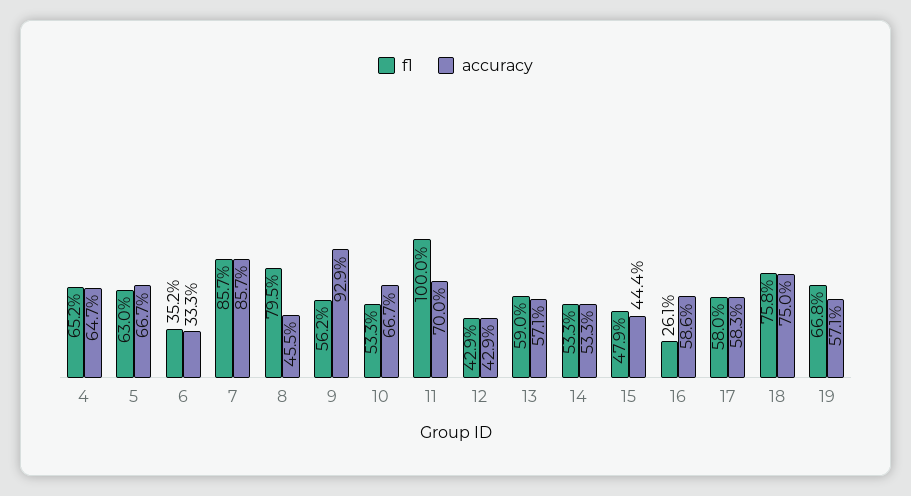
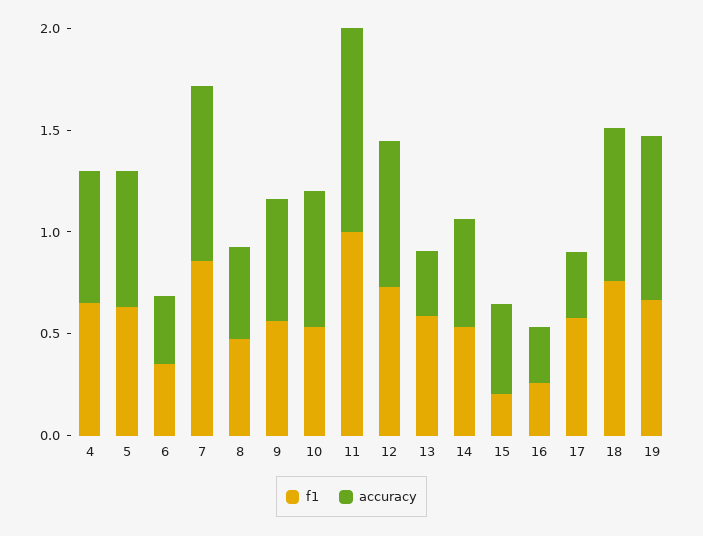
  {
    "f1": {
      "4": 0.652,
      "5": 0.63,
      "6": 0.352,
      "7": 0.857,
-     "8": 0.795,
+     "8": 0.5,
      "9": 0.562,
      "10": 0.533,
      "11": 1,
-     "12": 0.429,
+     "12": 0.7,
      "13": 0.59,
      "14": 0.533,
-     "15": 0.479,
+     "15": 0.2,
      "16": 0.261,
      "17": 0.58,
      "18": 0.758,
      "19": 0.668
    },
    "accuracy": {
      "4": 0.647,
      "5": 0.667,
      "6": 0.333,
      "7": 0.857,
      "8": 0.455,
-     "9": 0.929,
+     "9": 0.6,
      "10": 0.667,
-     "11": 0.7,
+     "11": 1,
-     "12": 0.429,
+     "12": 0.7,
-     "13": 0.571,
+     "13": 0.3,
      "14": 0.533,
      "15": 0.444,
-     "16": 0.586,
+     "16": 0.3,
-     "17": 0.583,
+     "17": 0.3,
      "18": 0.75,
-     "19": 0.571
+     "19": 0.8
    }
  }

